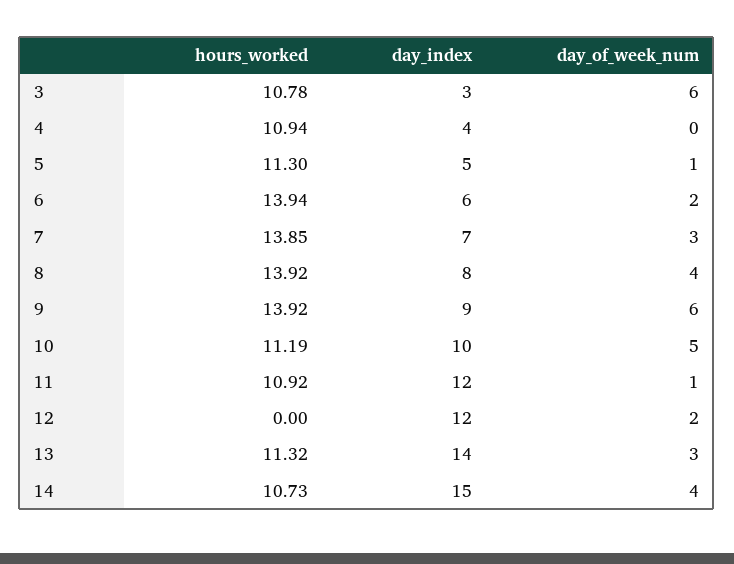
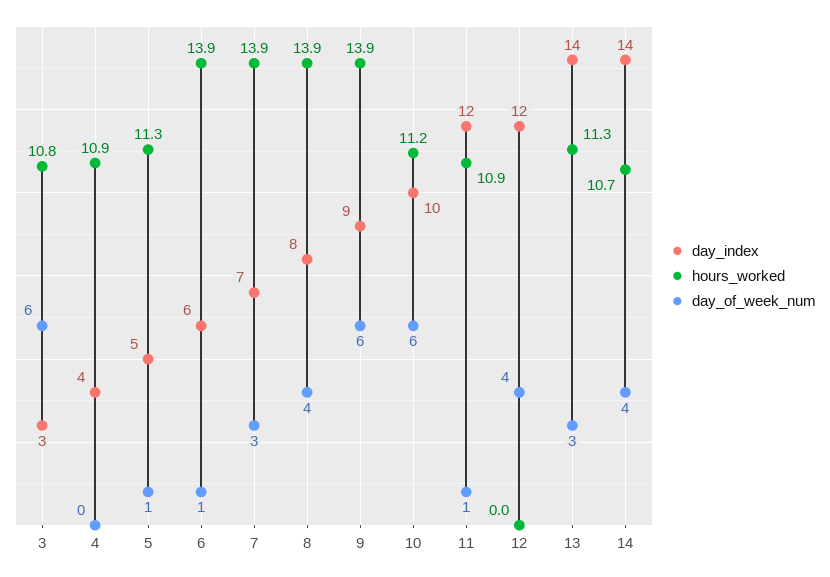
  {
    "hours_worked": {
      "3": 10.78,
      "4": 10.94,
      "5": 11.3,
      "6": 13.94,
      "7": 13.85,
      "8": 13.92,
      "9": 13.92,
      "10": 11.19,
      "11": 10.92,
      "12": 0,
      "13": 11.32,
      "14": 10.73
    },
    "day_index": {
      "3": 3,
      "4": 4,
      "5": 5,
      "6": 6,
      "7": 7,
      "8": 8,
      "9": 9,
      "10": 10,
      "11": 12,
      "12": 12,
      "13": 14,
-     "14": 15
+     "14": 14
    },
    "day_of_week_num": {
      "3": 6,
      "4": 0,
      "5": 1,
-     "6": 2,
+     "6": 1,
      "7": 3,
      "8": 4,
      "9": 6,
-     "10": 5,
+     "10": 6,
      "11": 1,
-     "12": 2,
+     "12": 4,
      "13": 3,
      "14": 4
    }
  }

